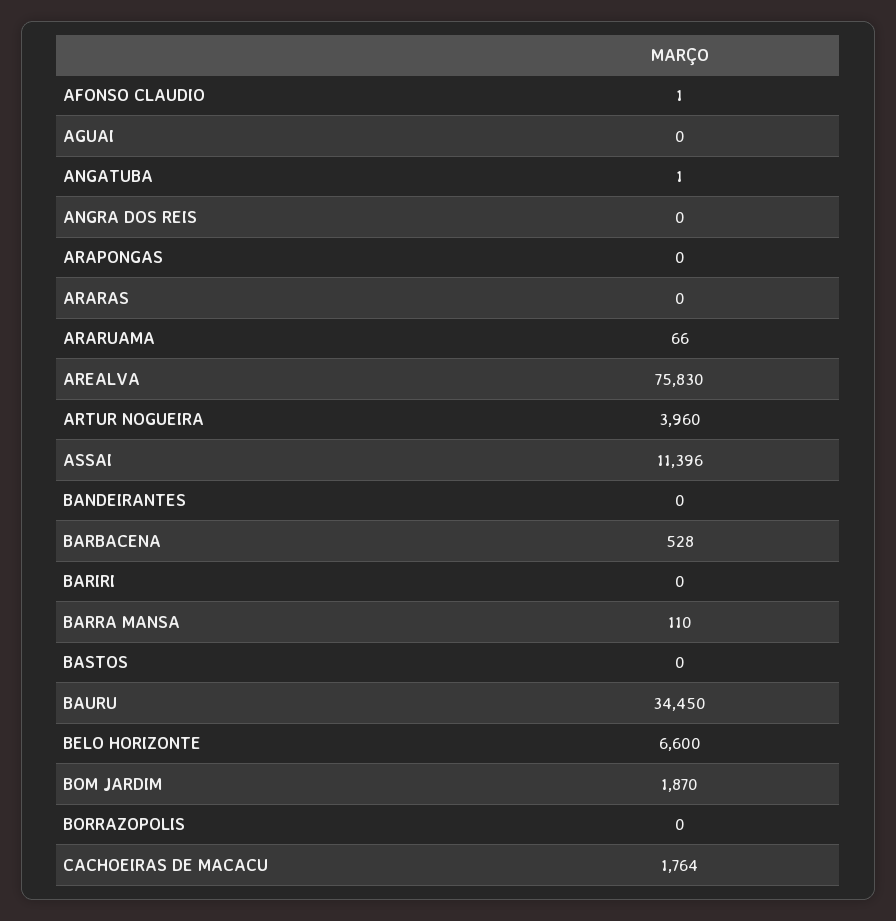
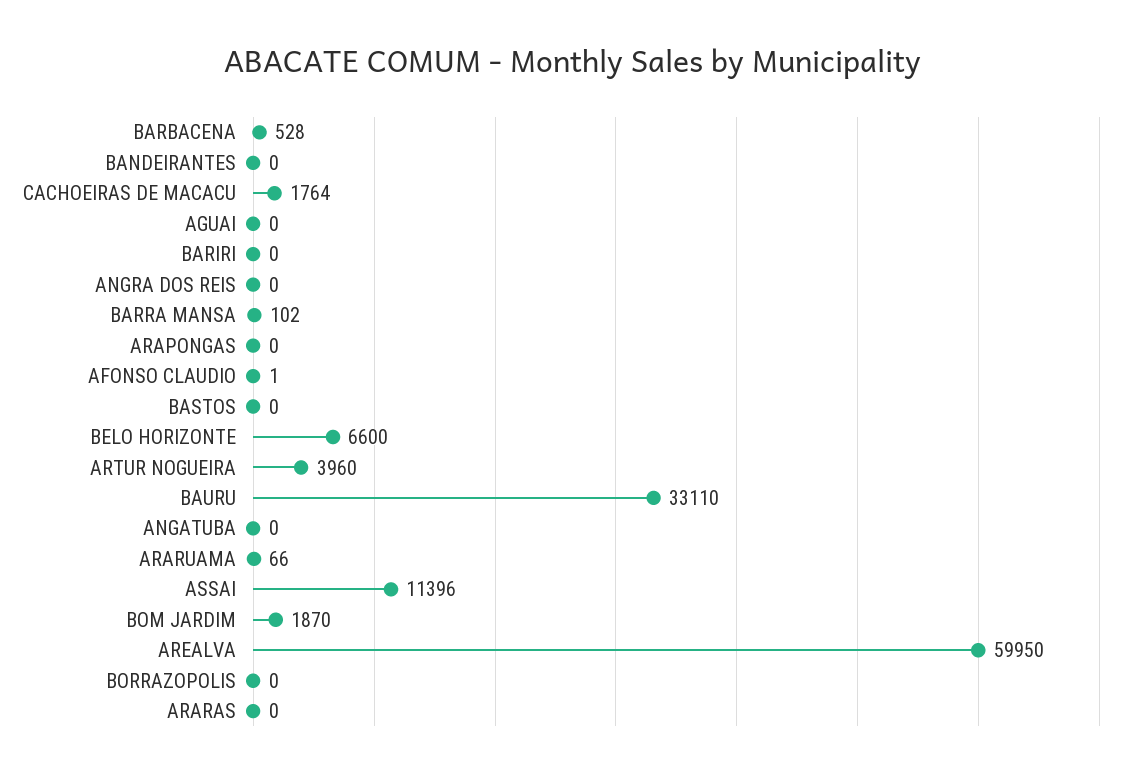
  {
    "AFONSO CLAUDIO": 1,
    "AGUAI": 0,
-   "ANGATUBA": 1,
+   "ANGATUBA": 0,
    "ANGRA DOS REIS": 0,
    "ARAPONGAS": 0,
    "ARARAS": 0,
    "ARARUAMA": 66,
-   "AREALVA": 75830,
+   "AREALVA": 59950,
    "ARTUR NOGUEIRA": 3960,
    "ASSAI": 11396,
    "BANDEIRANTES": 0,
    "BARBACENA": 528,
    "BARIRI": 0,
-   "BARRA MANSA": 110,
+   "BARRA MANSA": 102,
    "BASTOS": 0,
-   "BAURU": 34450,
+   "BAURU": 33110,
    "BELO HORIZONTE": 6600,
    "BOM JARDIM": 1870,
    "BORRAZOPOLIS": 0,
    "CACHOEIRAS DE MACACU": 1764
  }

